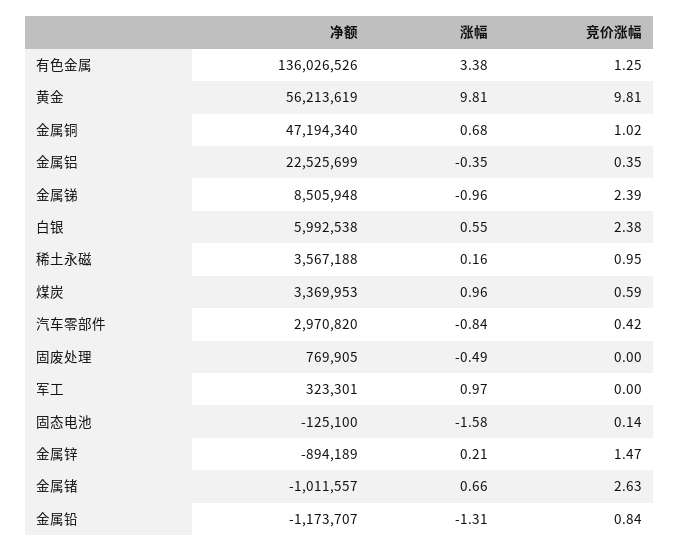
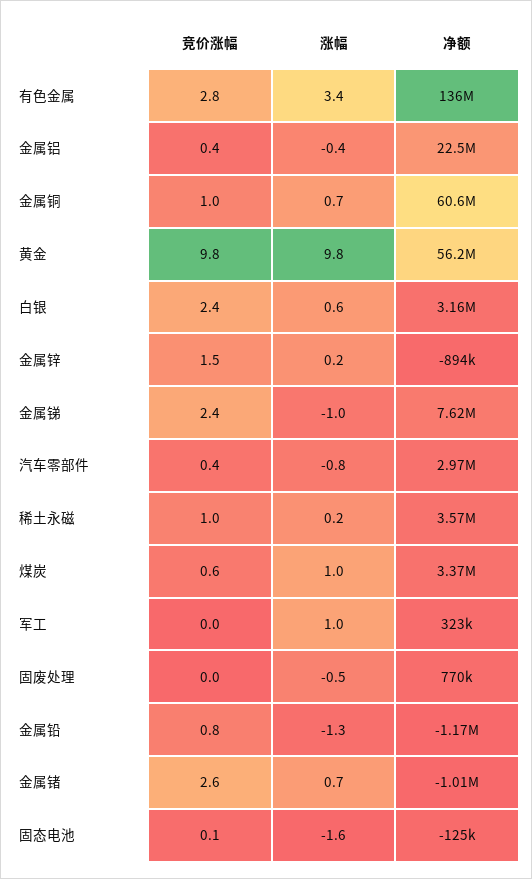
  {
    "净额": {
      "有色金属": 136026526,
      "黄金": 56213619,
-     "金属铜": 47194340,
+     "金属铜": 60600000,
      "金属铝": 22525699,
-     "金属锑": 8505948,
+     "金属锑": 7620000,
-     "白银": 5992538,
+     "白银": 3160000,
      "稀土永磁": 3567188,
      "煤炭": 3369953,
      "汽车零部件": 2970820,
      "固废处理": 769905,
      "军工": 323301,
      "固态电池": -125100,
      "金属锌": -894189,
      "金属锗": -1011557,
      "金属铅": -1173707
    },
    "涨幅": {
      "有色金属": 3.38,
      "黄金": 9.81,
      "金属铜": 0.68,
      "金属铝": -0.35,
      "金属锑": -0.96,
      "白银": 0.55,
      "稀土永磁": 0.16,
      "煤炭": 0.96,
      "汽车零部件": -0.84,
      "固废处理": -0.49,
      "军工": 0.97,
      "固态电池": -1.58,
      "金属锌": 0.21,
      "金属锗": 0.66,
      "金属铅": -1.31
    },
    "竞价涨幅": {
-     "有色金属": 1.25,
+     "有色金属": 2.8,
      "黄金": 9.81,
      "金属铜": 1.02,
      "金属铝": 0.35,
      "金属锑": 2.39,
      "白银": 2.38,
      "稀土永磁": 0.95,
      "煤炭": 0.59,
      "汽车零部件": 0.42,
      "固废处理": 0,
      "军工": 0,
      "固态电池": 0.14,
      "金属锌": 1.47,
      "金属锗": 2.63,
      "金属铅": 0.84
    }
  }

